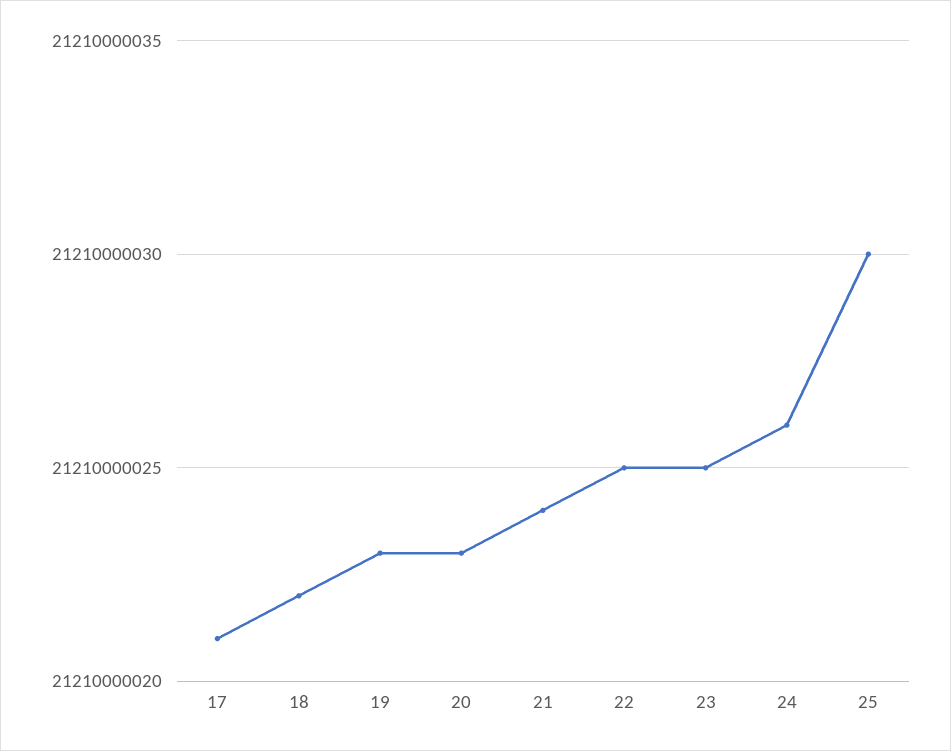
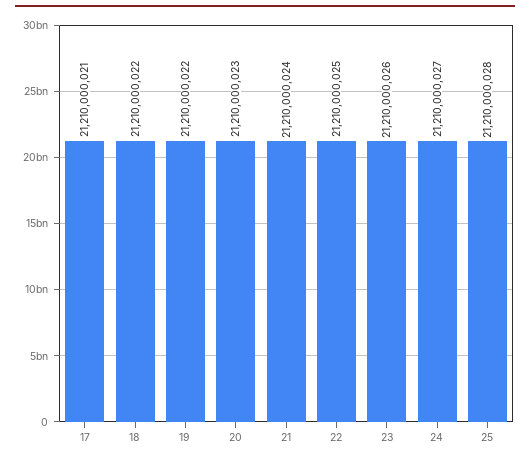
  {
    "17": 21210000021,
    "18": 21210000022,
-   "19": 21210000023,
+   "19": 21210000022,
    "20": 21210000023,
    "21": 21210000024,
    "22": 21210000025,
-   "23": 21210000025,
+   "23": 21210000026,
-   "24": 21210000026,
+   "24": 21210000027,
-   "25": 21210000030
+   "25": 21210000028
  }

